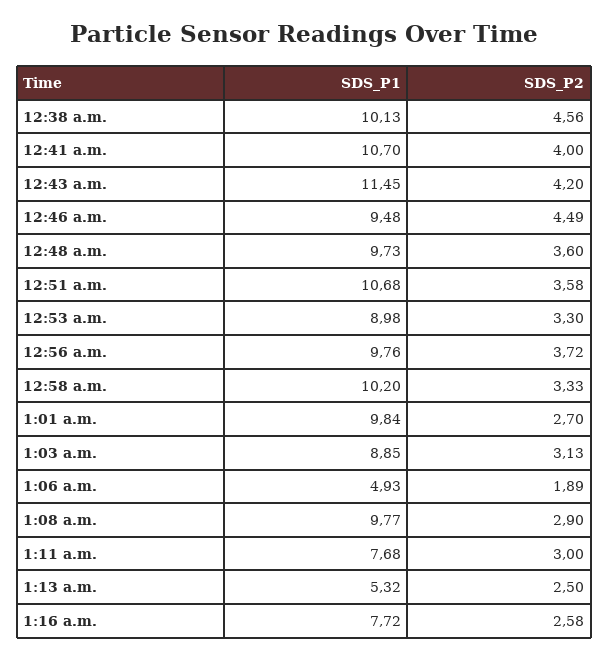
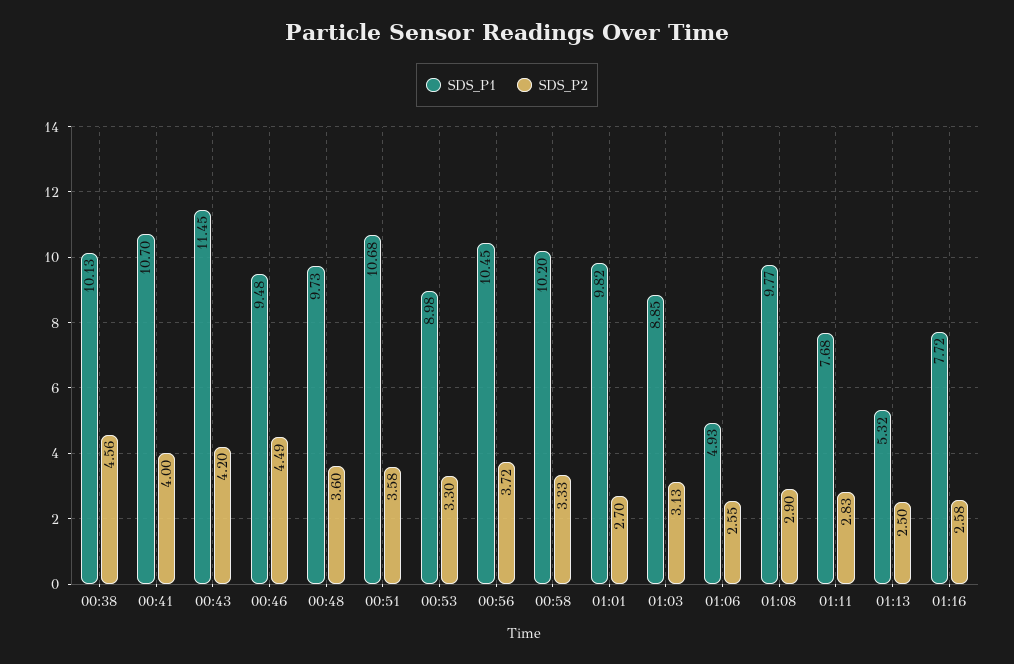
  {
    "SDS_P1": {
      "12:38 a.m.": 10.13,
      "12:41 a.m.": 10.7,
      "12:43 a.m.": 11.45,
      "12:46 a.m.": 9.48,
      "12:48 a.m.": 9.73,
      "12:51 a.m.": 10.68,
      "12:53 a.m.": 8.98,
-     "12:56 a.m.": 9.76,
+     "12:56 a.m.": 10.45,
      "12:58 a.m.": 10.2,
-     "1:01 a.m.": 9.84,
+     "1:01 a.m.": 9.82,
      "1:03 a.m.": 8.85,
      "1:06 a.m.": 4.93,
      "1:08 a.m.": 9.77,
      "1:11 a.m.": 7.68,
      "1:13 a.m.": 5.32,
      "1:16 a.m.": 7.72
    },
    "SDS_P2": {
      "12:38 a.m.": 4.56,
      "12:41 a.m.": 4,
      "12:43 a.m.": 4.2,
      "12:46 a.m.": 4.49,
      "12:48 a.m.": 3.6,
      "12:51 a.m.": 3.58,
      "12:53 a.m.": 3.3,
      "12:56 a.m.": 3.72,
      "12:58 a.m.": 3.33,
      "1:01 a.m.": 2.7,
      "1:03 a.m.": 3.13,
-     "1:06 a.m.": 1.89,
+     "1:06 a.m.": 2.55,
      "1:08 a.m.": 2.9,
-     "1:11 a.m.": 3,
+     "1:11 a.m.": 2.83,
      "1:13 a.m.": 2.5,
      "1:16 a.m.": 2.58
    }
  }

